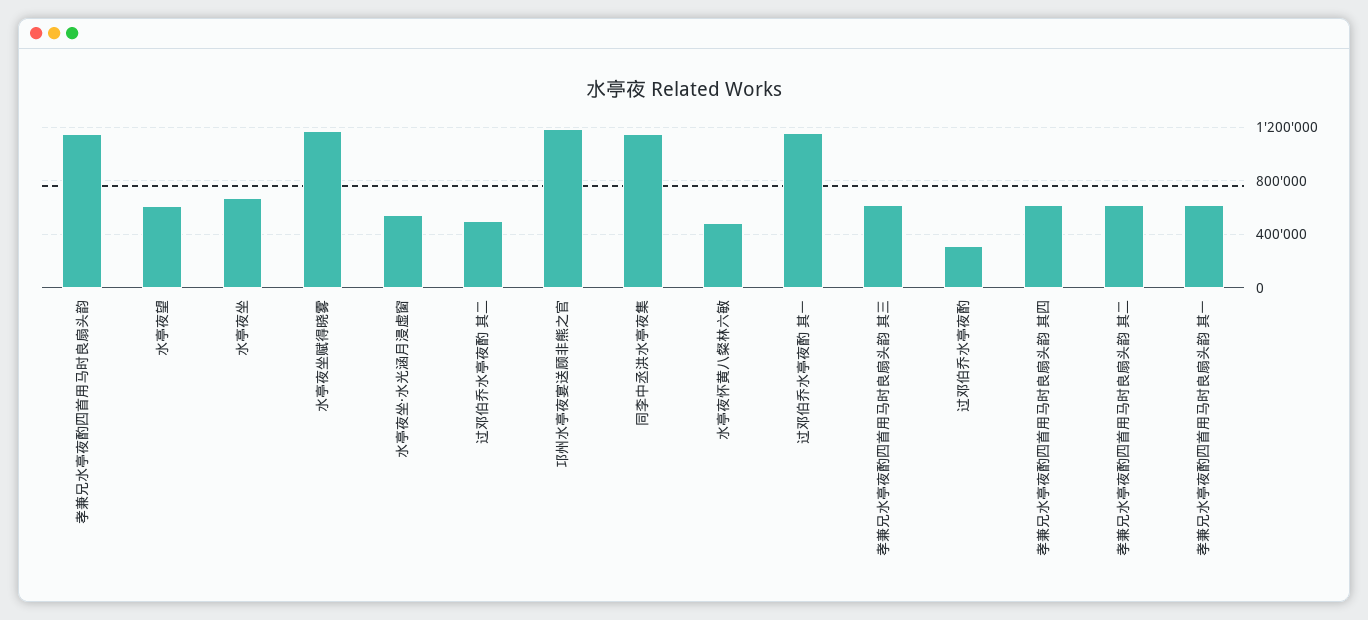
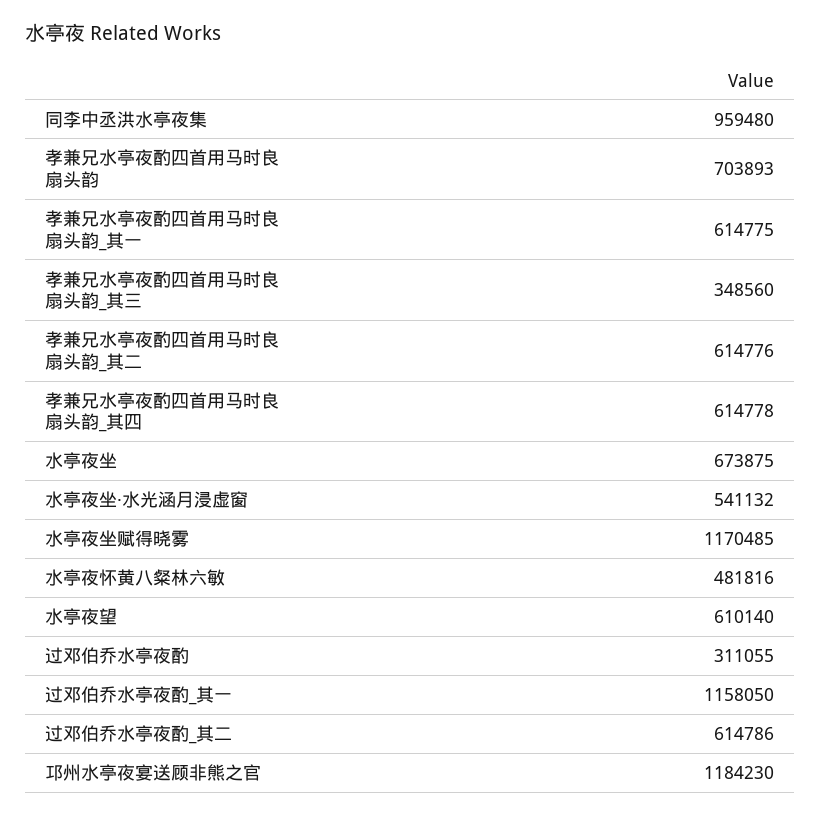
  {
-   "孝兼兄水亭夜酌四首用马时良扇头韵": 1150000,
+   "孝兼兄水亭夜酌四首用马时良扇头韵": 703893,
    "水亭夜望": 610140,
    "水亭夜坐": 673875,
    "水亭夜坐赋得晓雾": 1170485,
    "水亭夜坐·水光涵月浸虚窗": 541132,
-   "过邓伯乔水亭夜酌 其二": 500000,
+   "过邓伯乔水亭夜酌 其二": 614786,
    "邛州水亭夜宴送顾非熊之官": 1184230,
-   "同李中丞洪水亭夜集": 1150000,
+   "同李中丞洪水亭夜集": 959480,
    "水亭夜怀黄八粲林六敏": 481816,
    "过邓伯乔水亭夜酌 其一": 1158050,
-   "孝兼兄水亭夜酌四首用马时良扇头韵 其三": 600000,
+   "孝兼兄水亭夜酌四首用马时良扇头韵 其三": 348560,
    "过邓伯乔水亭夜酌": 311055,
    "孝兼兄水亭夜酌四首用马时良扇头韵 其四": 614778,
    "孝兼兄水亭夜酌四首用马时良扇头韵 其二": 614776,
    "孝兼兄水亭夜酌四首用马时良扇头韵 其一": 614775
  }

